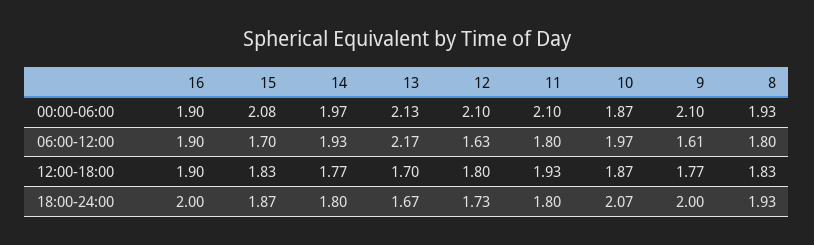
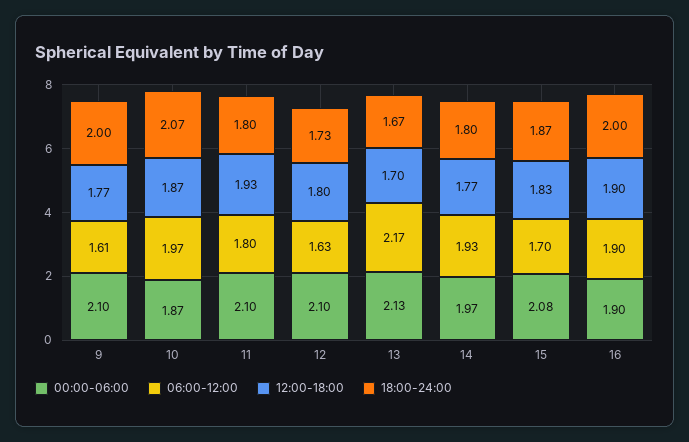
  {
    "00:00-06:00": {
      "16": 1.9,
      "15": 2.08,
      "14": 1.97,
      "13": 2.13,
      "12": 2.1,
      "11": 2.1,
      "10": 1.87,
-     "9": 2.1,
+     "9": 2.1
-     "8": 1.93
    },
    "06:00-12:00": {
      "16": 1.9,
      "15": 1.7,
      "14": 1.93,
      "13": 2.17,
      "12": 1.63,
      "11": 1.8,
      "10": 1.97,
-     "9": 1.61,
+     "9": 1.61
-     "8": 1.8
    },
    "12:00-18:00": {
      "16": 1.9,
      "15": 1.83,
      "14": 1.77,
      "13": 1.7,
      "12": 1.8,
      "11": 1.93,
      "10": 1.87,
-     "9": 1.77,
+     "9": 1.77
-     "8": 1.83
    },
    "18:00-24:00": {
      "16": 2,
      "15": 1.87,
      "14": 1.8,
      "13": 1.67,
      "12": 1.73,
      "11": 1.8,
      "10": 2.07,
-     "9": 2,
+     "9": 2
-     "8": 1.93
    }
  }

